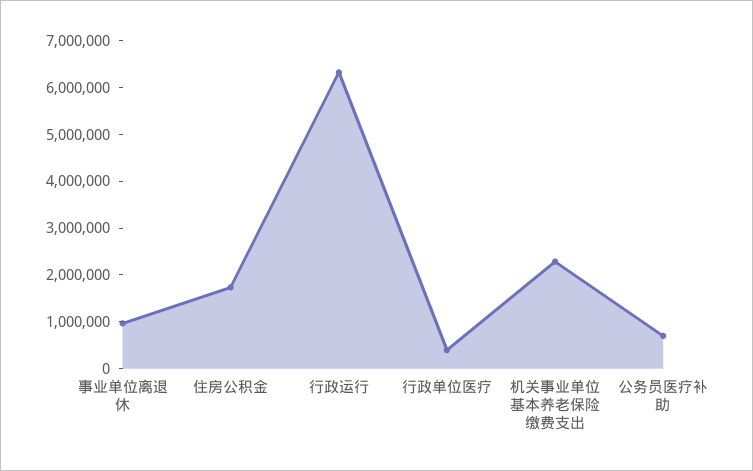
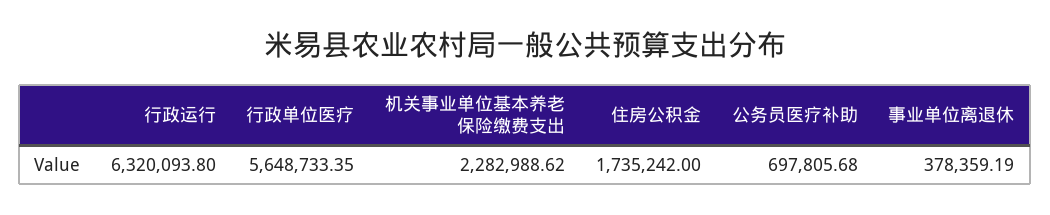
  {
-   "事业单位离退休": 1000000,
+   "事业单位离退休": 378359.19,
    "住房公积金": 1735242,
    "行政运行": 6320093.8,
-   "行政单位医疗": 400000,
+   "行政单位医疗": 5648733.35,
    "机关事业单位基本养老保险缴费支出": 2282988.62,
    "公务员医疗补助": 697805.68
  }

